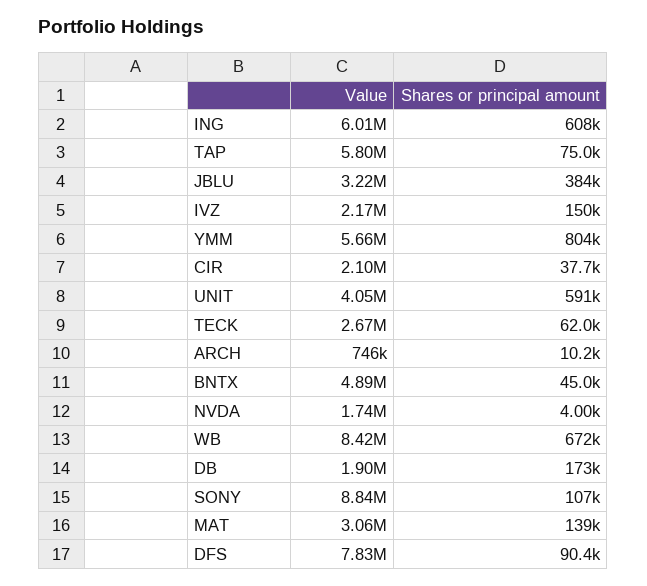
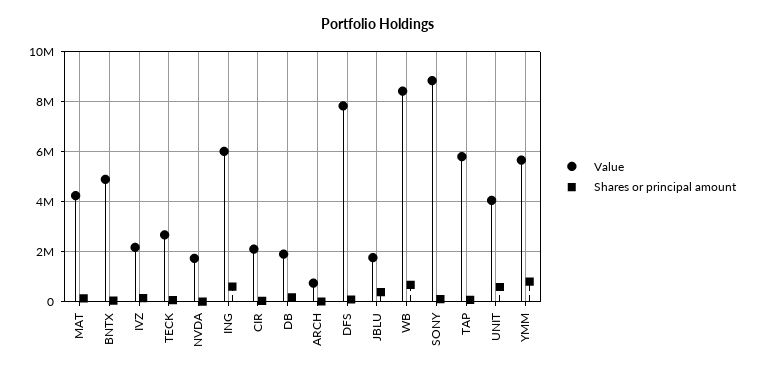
  {
    "Value": {
      "ING": 6010000,
      "TAP": 5800000,
-     "JBLU": 3220000,
+     "JBLU": 1750000,
      "IVZ": 2170000,
      "YMM": 5660000,
      "CIR": 2100000,
      "UNIT": 4050000,
      "TECK": 2670000,
      "ARCH": 746000,
      "BNTX": 4890000,
      "NVDA": 1740000,
      "WB": 8420000,
      "DB": 1900000,
      "SONY": 8840000,
-     "MAT": 3060000,
+     "MAT": 4250000,
      "DFS": 7830000
    },
    "Shares or principal amount": {
      "ING": 608000,
      "TAP": 75000,
      "JBLU": 384000,
      "IVZ": 150000,
      "YMM": 804000,
      "CIR": 37700,
      "UNIT": 591000,
      "TECK": 62000,
      "ARCH": 10200,
      "BNTX": 45000,
      "NVDA": 4000,
      "WB": 672000,
      "DB": 173000,
      "SONY": 107000,
      "MAT": 139000,
      "DFS": 90400
    }
  }

